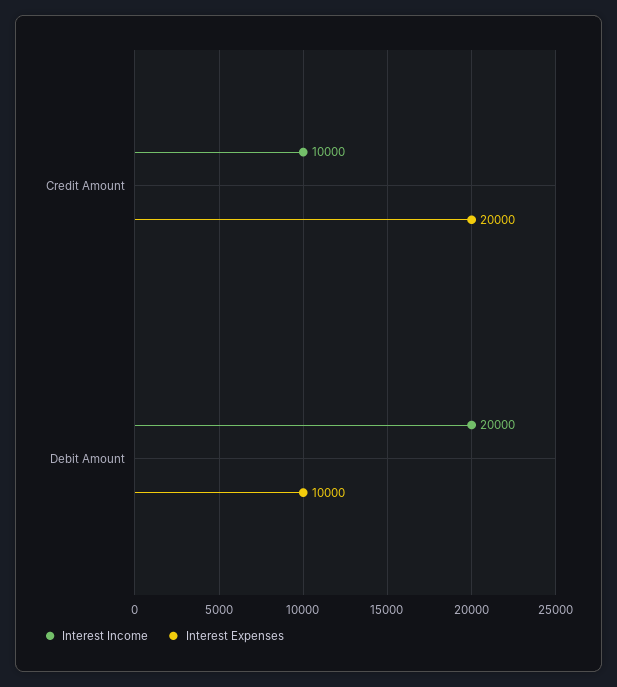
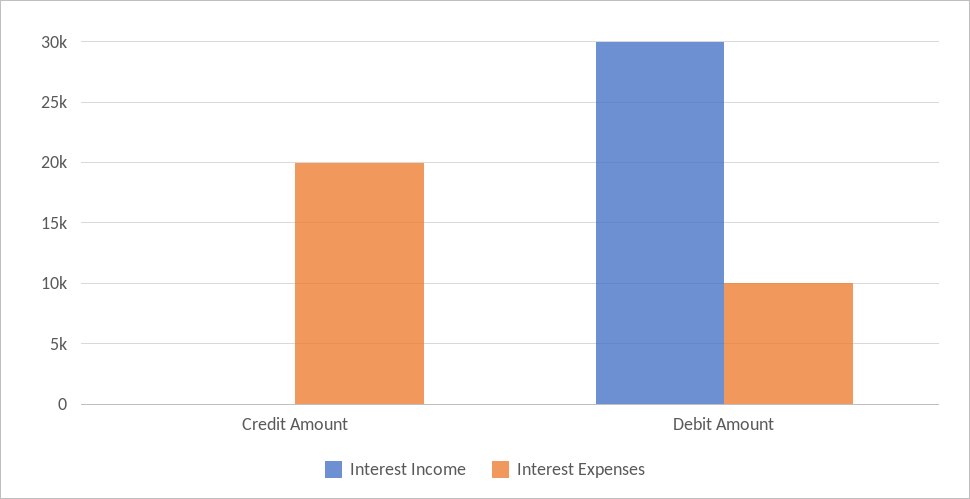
  {
    "Interest Income": {
-     "Credit Amount": 10000,
+     "Credit Amount": 0,
-     "Debit Amount": 20000
+     "Debit Amount": 30000
    },
    "Interest Expenses": {
      "Credit Amount": 20000,
      "Debit Amount": 10000
    }
  }

